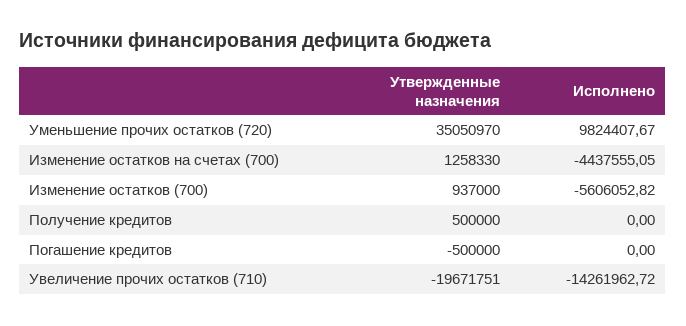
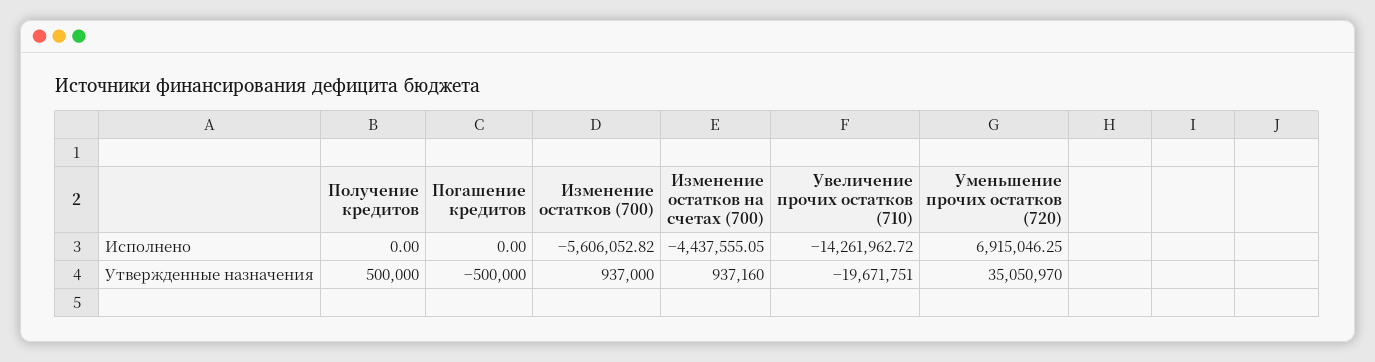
  {
    "Утвержденные назначения": {
      "Уменьшение прочих остатков (720)": 35050970,
-     "Изменение остатков на счетах (700)": 1258330,
+     "Изменение остатков на счетах (700)": 937160,
      "Изменение остатков (700)": 937000,
      "Получение кредитов": 500000,
      "Погашение кредитов": -500000,
      "Увеличение прочих остатков (710)": -19671751
    },
    "Исполнено": {
-     "Уменьшение прочих остатков (720)": 9824407.67,
+     "Уменьшение прочих остатков (720)": 6915046.25,
      "Изменение остатков на счетах (700)": -4437555.05,
      "Изменение остатков (700)": -5606052.82,
      "Получение кредитов": 0,
      "Погашение кредитов": 0,
      "Увеличение прочих остатков (710)": -14261962.72
    }
  }

